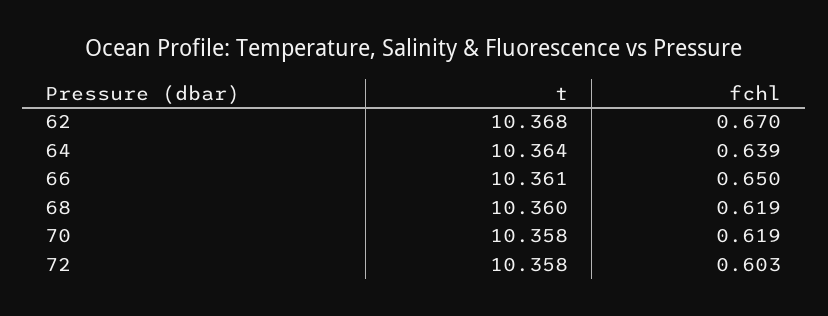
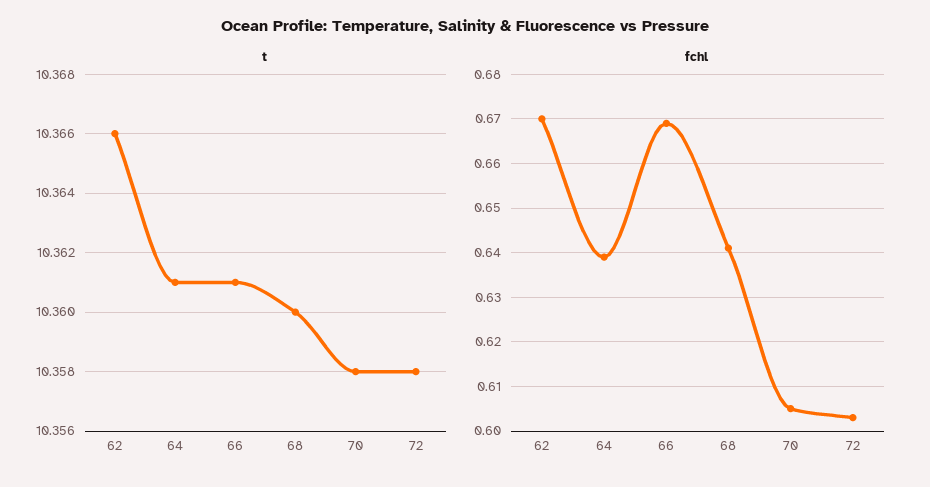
  {
    "t": {
-     "62": 10.368,
+     "62": 10.366,
-     "64": 10.364,
+     "64": 10.361,
      "66": 10.361,
      "68": 10.36,
      "70": 10.358,
      "72": 10.358
    },
    "fchl": {
      "62": 0.67,
      "64": 0.639,
-     "66": 0.65,
+     "66": 0.67,
-     "68": 0.619,
+     "68": 0.64,
-     "70": 0.619,
+     "70": 0.605,
      "72": 0.603
    }
  }

